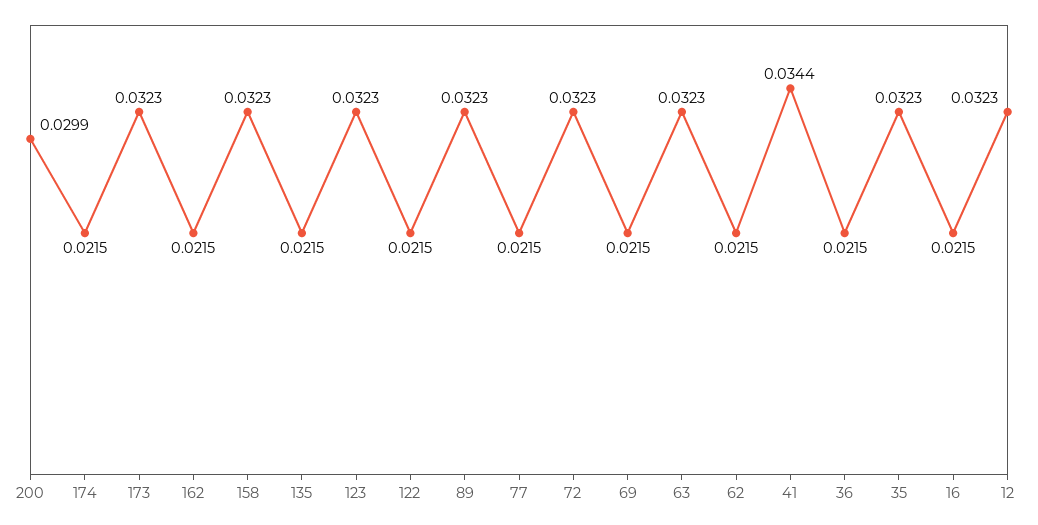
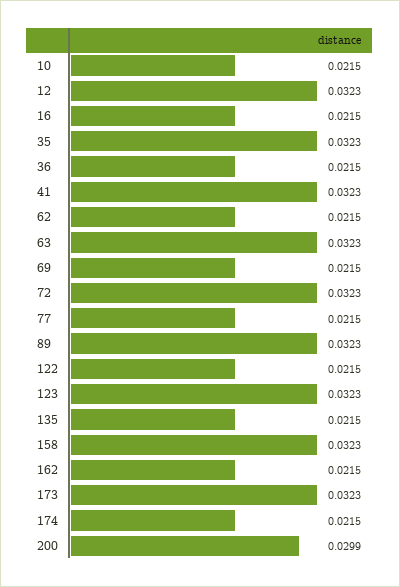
  {
    "200": 0.0299,
    "174": 0.0215,
    "173": 0.0323,
    "162": 0.0215,
    "158": 0.0323,
    "135": 0.0215,
    "123": 0.0323,
    "122": 0.0215,
    "89": 0.0323,
    "77": 0.0215,
    "72": 0.0323,
    "69": 0.0215,
    "63": 0.0323,
    "62": 0.0215,
-   "41": 0.0344,
+   "41": 0.0323,
    "36": 0.0215,
    "35": 0.0323,
    "16": 0.0215,
-   "12": 0.0323
+   "12": 0.0323,
+   "10": 0.0215
  }

